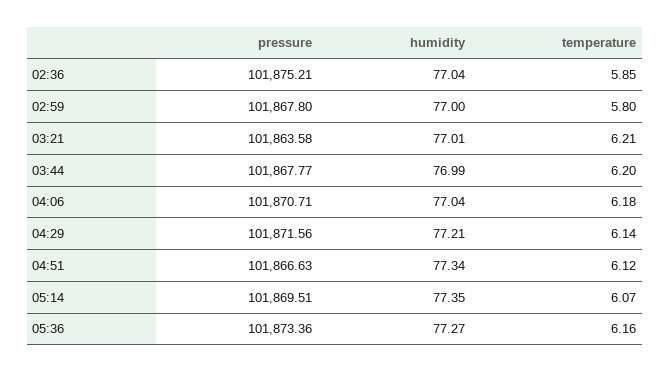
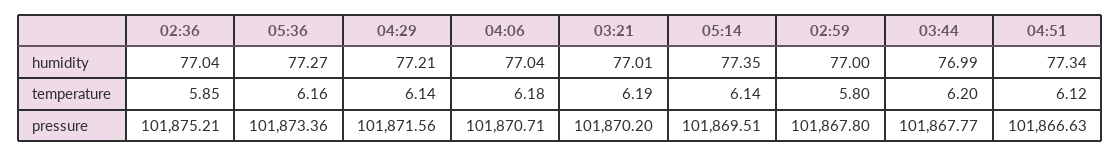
  {
    "pressure": {
      "02:36": 101875.21,
      "02:59": 101867.8,
-     "03:21": 101863.58,
+     "03:21": 101870.2,
      "03:44": 101867.77,
      "04:06": 101870.71,
      "04:29": 101871.56,
      "04:51": 101866.63,
      "05:14": 101869.51,
      "05:36": 101873.36
    },
    "humidity": {
      "02:36": 77.04,
      "02:59": 77,
      "03:21": 77.01,
      "03:44": 76.99,
      "04:06": 77.04,
      "04:29": 77.21,
      "04:51": 77.34,
      "05:14": 77.35,
      "05:36": 77.27
    },
    "temperature": {
      "02:36": 5.85,
      "02:59": 5.8,
-     "03:21": 6.21,
+     "03:21": 6.19,
      "03:44": 6.2,
      "04:06": 6.18,
      "04:29": 6.14,
      "04:51": 6.12,
-     "05:14": 6.07,
+     "05:14": 6.14,
      "05:36": 6.16
    }
  }

